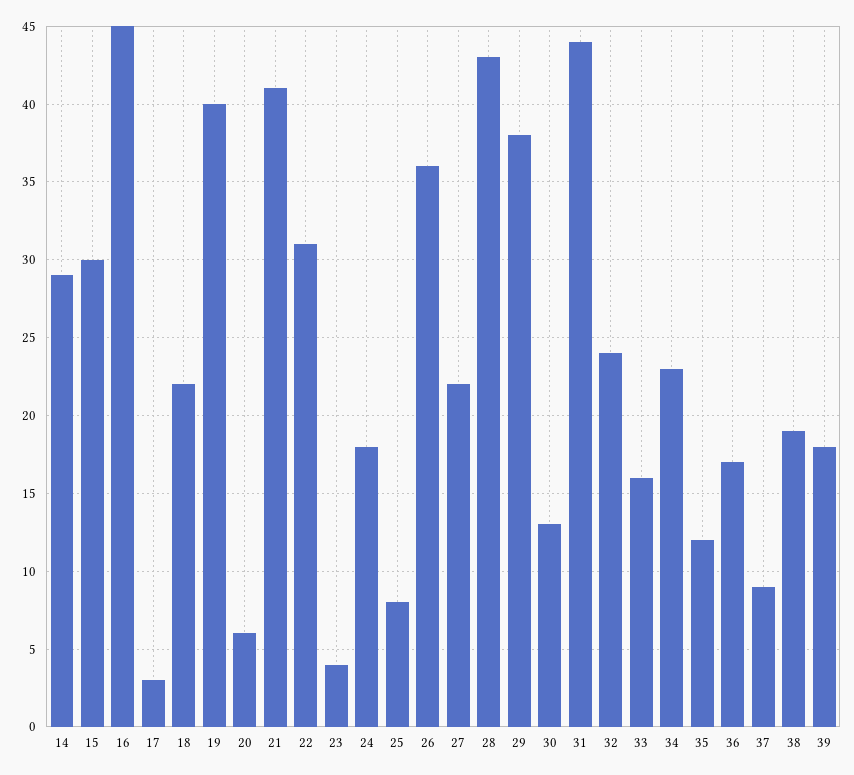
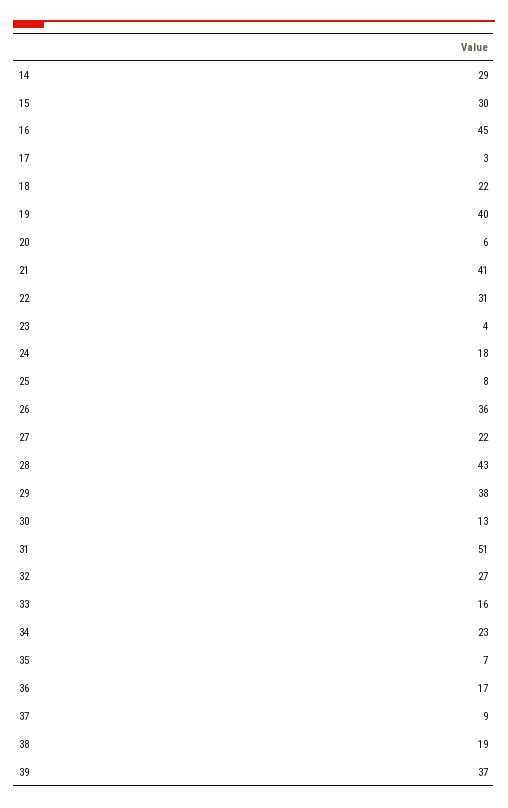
  {
    "14": 29,
    "15": 30,
    "16": 45,
    "17": 3,
    "18": 22,
    "19": 40,
    "20": 6,
    "21": 41,
    "22": 31,
    "23": 4,
    "24": 18,
    "25": 8,
    "26": 36,
    "27": 22,
    "28": 43,
    "29": 38,
    "30": 13,
-   "31": 44,
+   "31": 51,
-   "32": 24,
+   "32": 27,
    "33": 16,
    "34": 23,
-   "35": 12,
+   "35": 7,
    "36": 17,
    "37": 9,
    "38": 19,
-   "39": 18
+   "39": 37
  }

